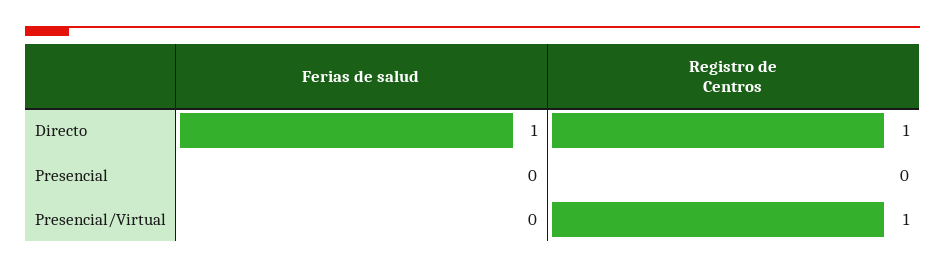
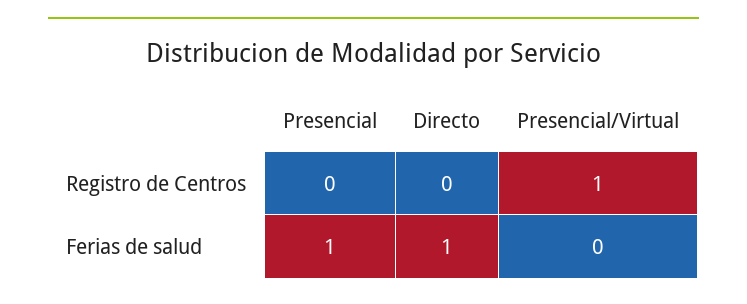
  {
    "Ferias de salud": {
      "Directo": 1,
-     "Presencial": 0,
+     "Presencial": 1,
      "Presencial/Virtual": 0
    },
    "Registro de Centros": {
-     "Directo": 1,
+     "Directo": 0,
      "Presencial": 0,
      "Presencial/Virtual": 1
    }
  }

